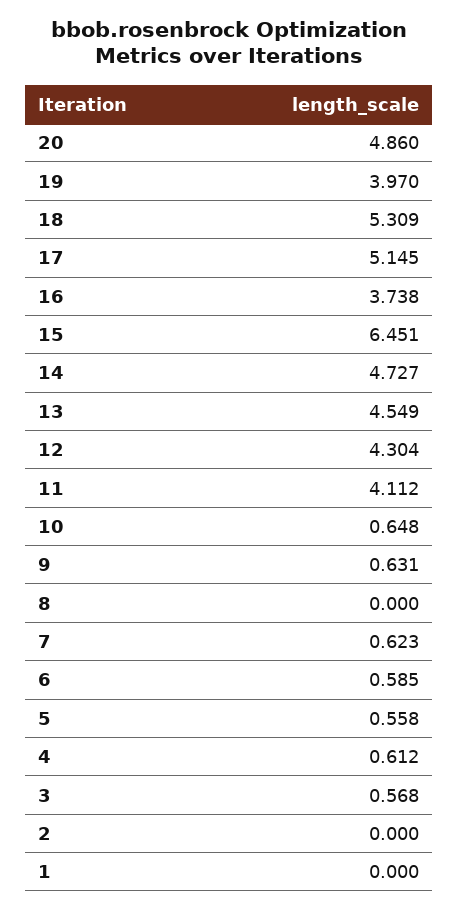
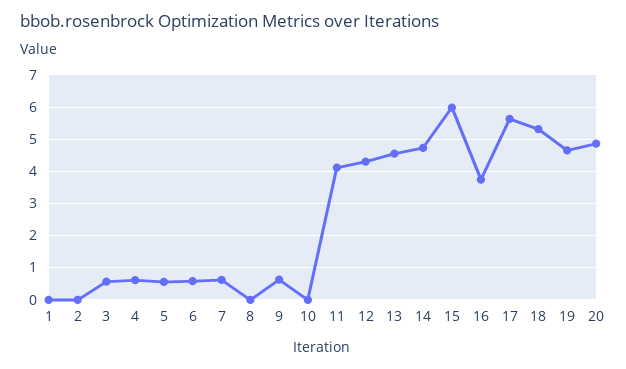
  {
    "20": 4.86,
-   "19": 3.97,
+   "19": 4.6,
    "18": 5.309,
-   "17": 5.145,
+   "17": 5.6,
    "16": 3.738,
-   "15": 6.451,
+   "15": 6,
    "14": 4.727,
    "13": 4.549,
    "12": 4.304,
    "11": 4.112,
-   "10": 0.648,
+   "10": 0,
    "9": 0.631,
    "8": 0,
    "7": 0.623,
    "6": 0.585,
    "5": 0.558,
    "4": 0.612,
    "3": 0.568,
    "2": 0,
    "1": 0
  }

